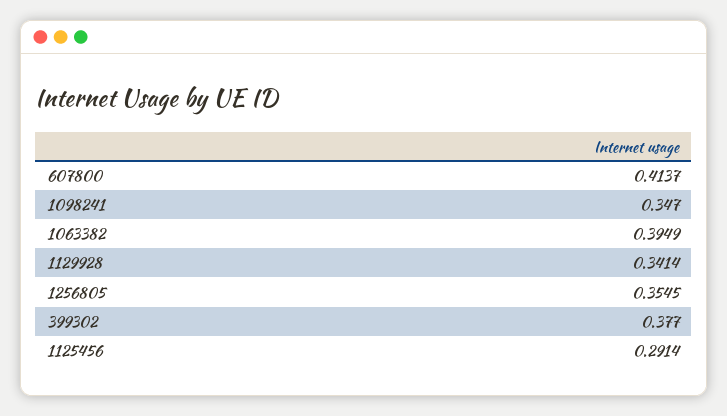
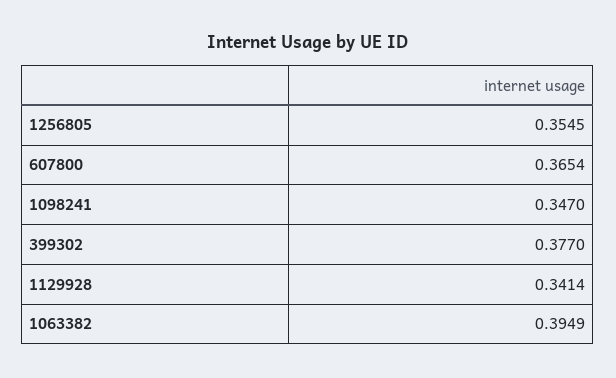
  {
-   "607800": 0.4137,
+   "607800": 0.3654,
    "1098241": 0.347,
    "1063382": 0.3949,
    "1129928": 0.3414,
    "1256805": 0.3545,
-   "399302": 0.377,
+   "399302": 0.377
-   "1125456": 0.2914
  }

